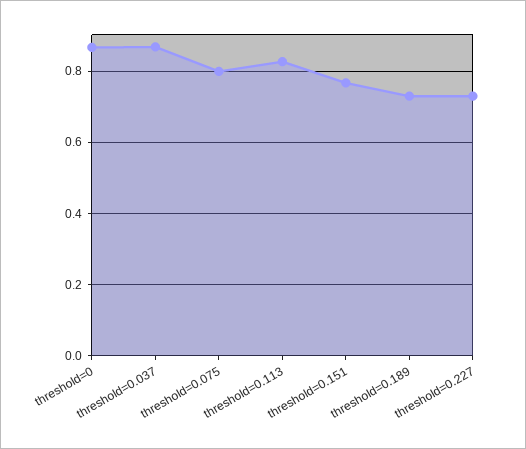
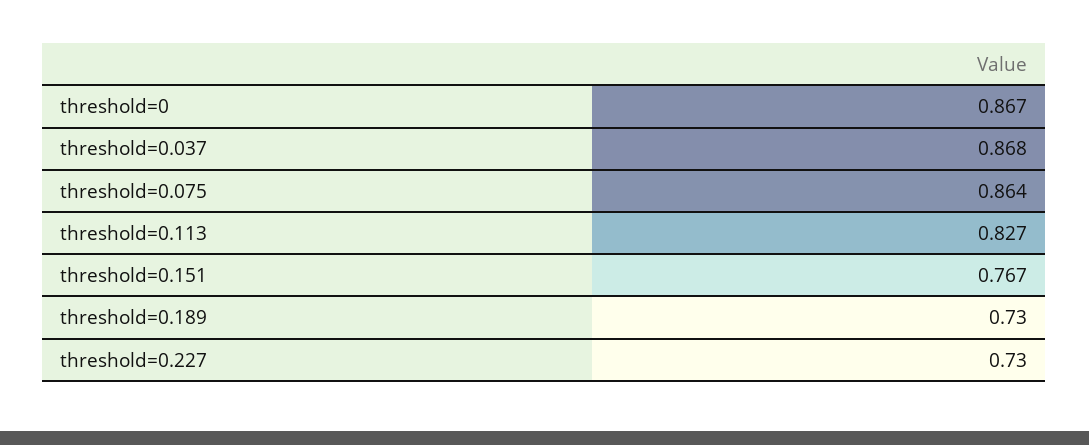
  {
    "threshold=0": 0.867,
    "threshold=0.037": 0.868,
-   "threshold=0.075": 0.8,
+   "threshold=0.075": 0.864,
    "threshold=0.113": 0.827,
    "threshold=0.151": 0.767,
    "threshold=0.189": 0.73,
    "threshold=0.227": 0.73
  }

